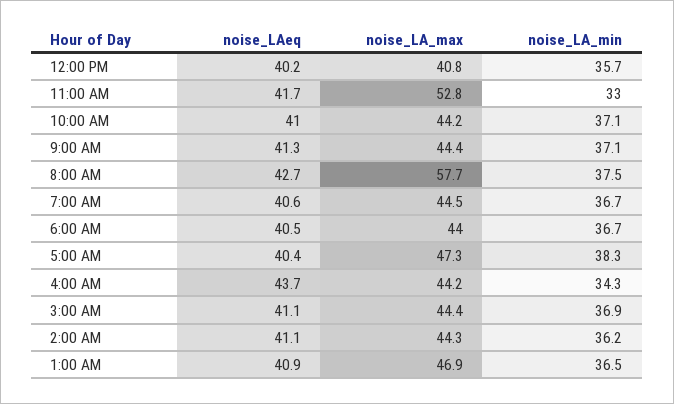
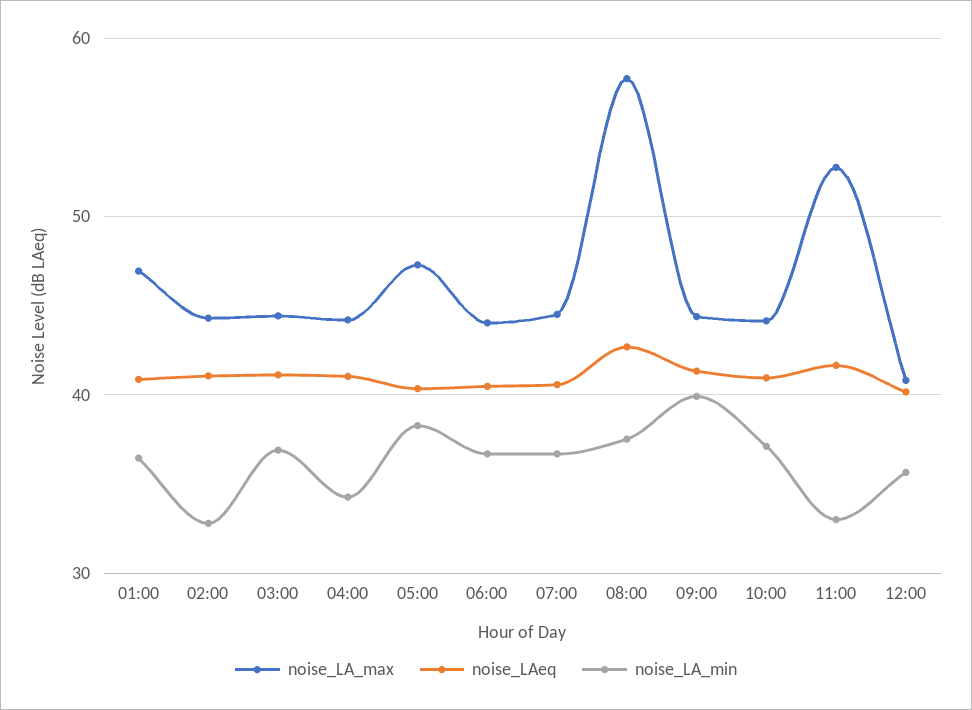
  {
    "noise_LAeq": {
      "12:00 PM": 40.2,
      "11:00 AM": 41.7,
      "10:00 AM": 41,
      "9:00 AM": 41.3,
      "8:00 AM": 42.7,
      "7:00 AM": 40.6,
      "6:00 AM": 40.5,
      "5:00 AM": 40.4,
-     "4:00 AM": 43.7,
+     "4:00 AM": 41,
      "3:00 AM": 41.1,
      "2:00 AM": 41.1,
      "1:00 AM": 40.9
    },
    "noise_LA_max": {
      "12:00 PM": 40.8,
      "11:00 AM": 52.8,
      "10:00 AM": 44.2,
      "9:00 AM": 44.4,
      "8:00 AM": 57.7,
      "7:00 AM": 44.5,
      "6:00 AM": 44,
      "5:00 AM": 47.3,
      "4:00 AM": 44.2,
      "3:00 AM": 44.4,
      "2:00 AM": 44.3,
      "1:00 AM": 46.9
    },
    "noise_LA_min": {
      "12:00 PM": 35.7,
      "11:00 AM": 33,
      "10:00 AM": 37.1,
-     "9:00 AM": 37.1,
+     "9:00 AM": 40,
      "8:00 AM": 37.5,
      "7:00 AM": 36.7,
      "6:00 AM": 36.7,
      "5:00 AM": 38.3,
      "4:00 AM": 34.3,
      "3:00 AM": 36.9,
-     "2:00 AM": 36.2,
+     "2:00 AM": 33,
      "1:00 AM": 36.5
    }
  }

